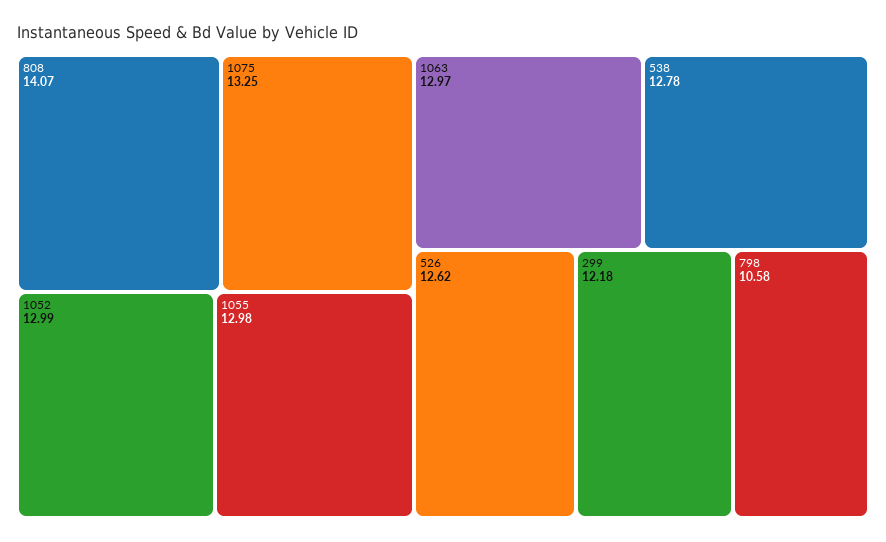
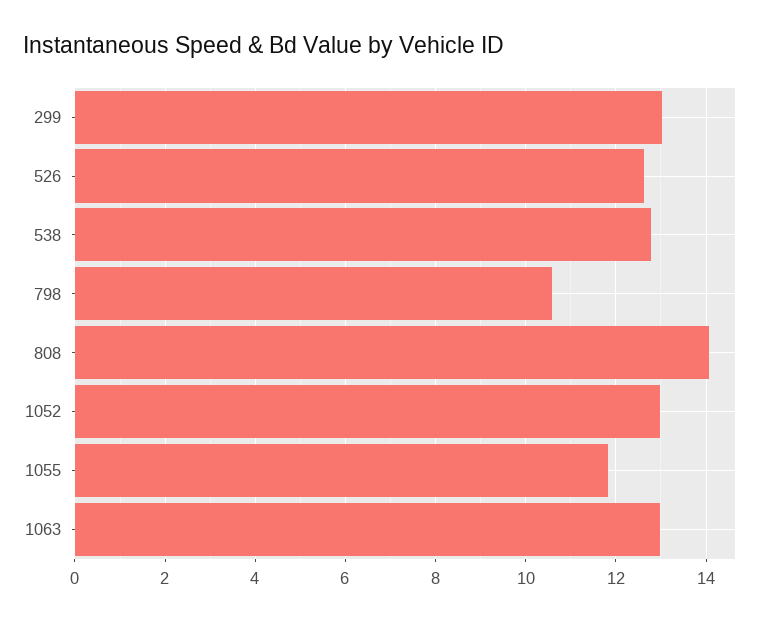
  {
    "808": 14.07,
-   "1075": 13.25,
    "1052": 12.99,
-   "1055": 12.98,
+   "1055": 11.8,
    "1063": 12.97,
    "538": 12.78,
    "526": 12.62,
-   "299": 12.18,
+   "299": 13,
    "798": 10.58
  }

